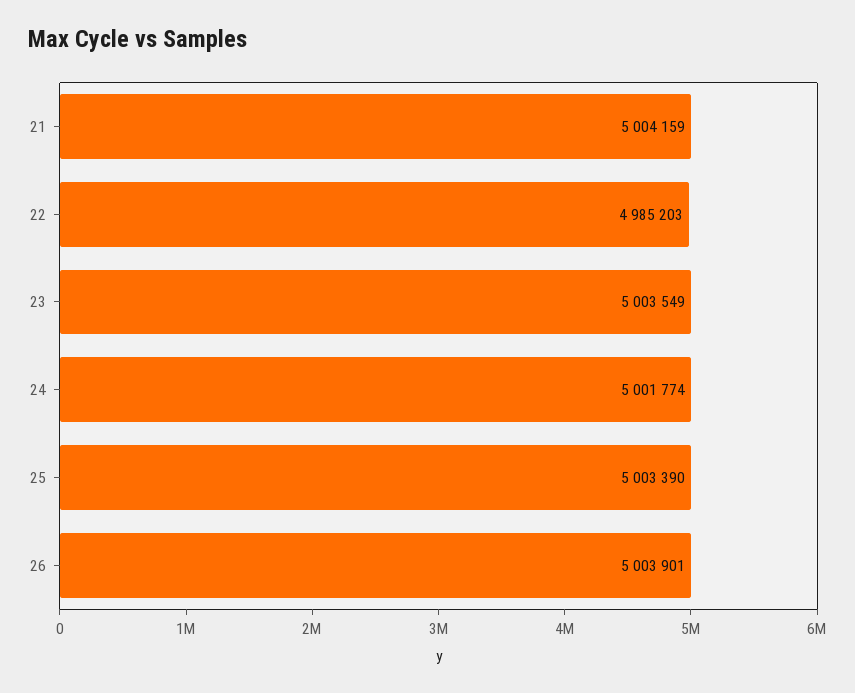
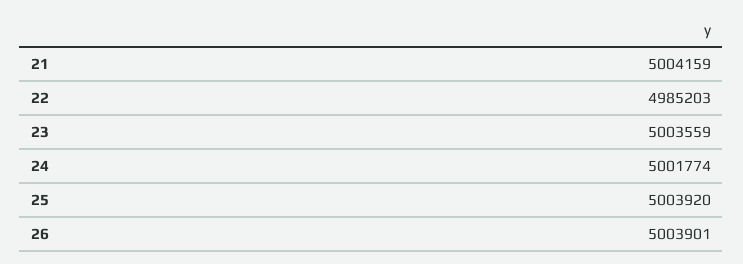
  {
    "21": 5004159,
    "22": 4985203,
-   "23": 5003549,
+   "23": 5003559,
    "24": 5001774,
-   "25": 5003390,
+   "25": 5003920,
    "26": 5003901
  }

